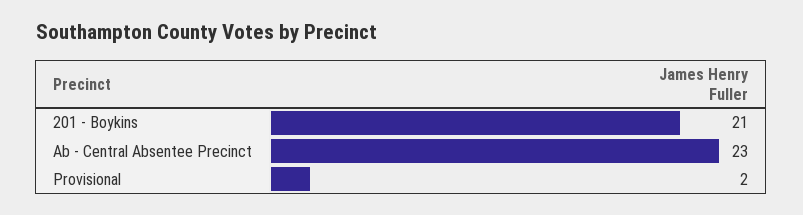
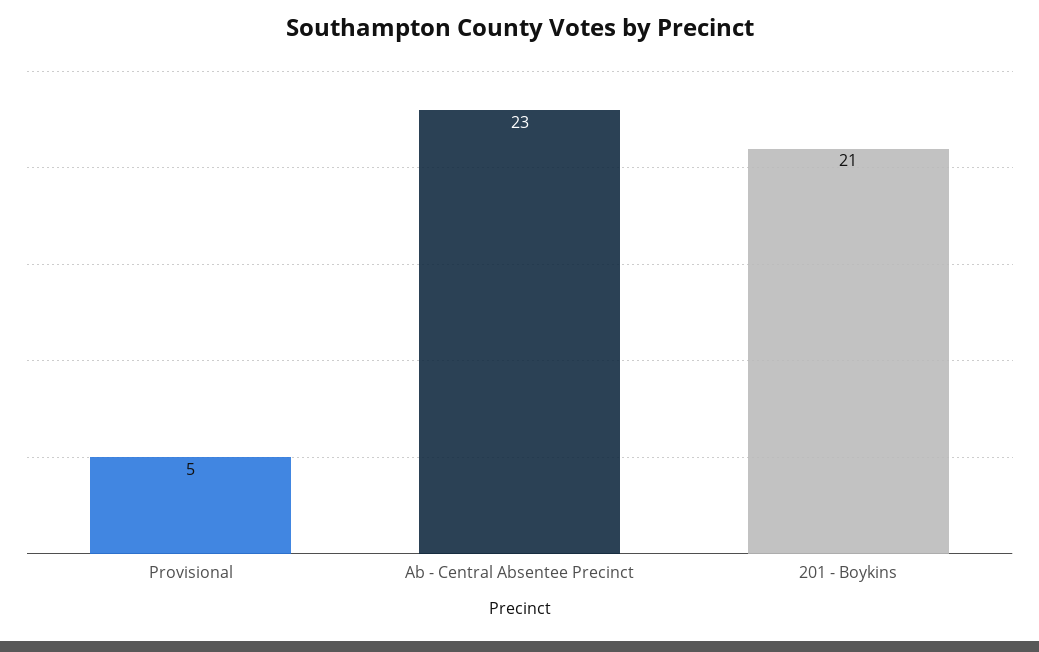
  {
    "201 - Boykins": 21,
    "Ab - Central Absentee Precinct": 23,
-   "Provisional": 2
+   "Provisional": 5
  }

